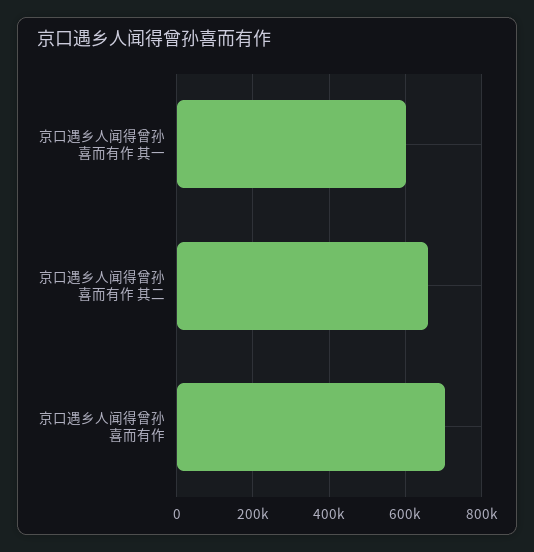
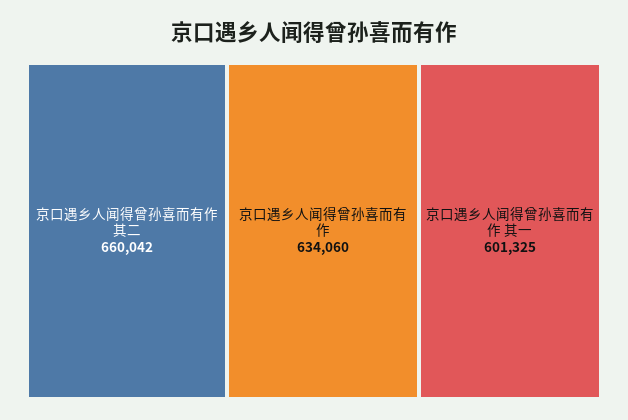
  {
    "京口遇乡人闻得曾孙喜而有作 其一": 601325,
    "京口遇乡人闻得曾孙喜而有作 其二": 660042,
-   "京口遇乡人闻得曾孙喜而有作": 700000
+   "京口遇乡人闻得曾孙喜而有作": 634060
  }

